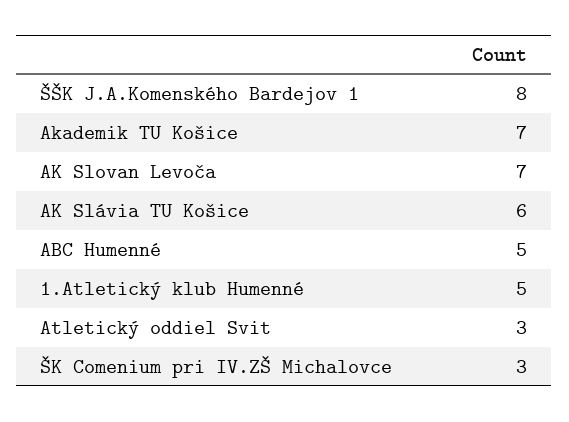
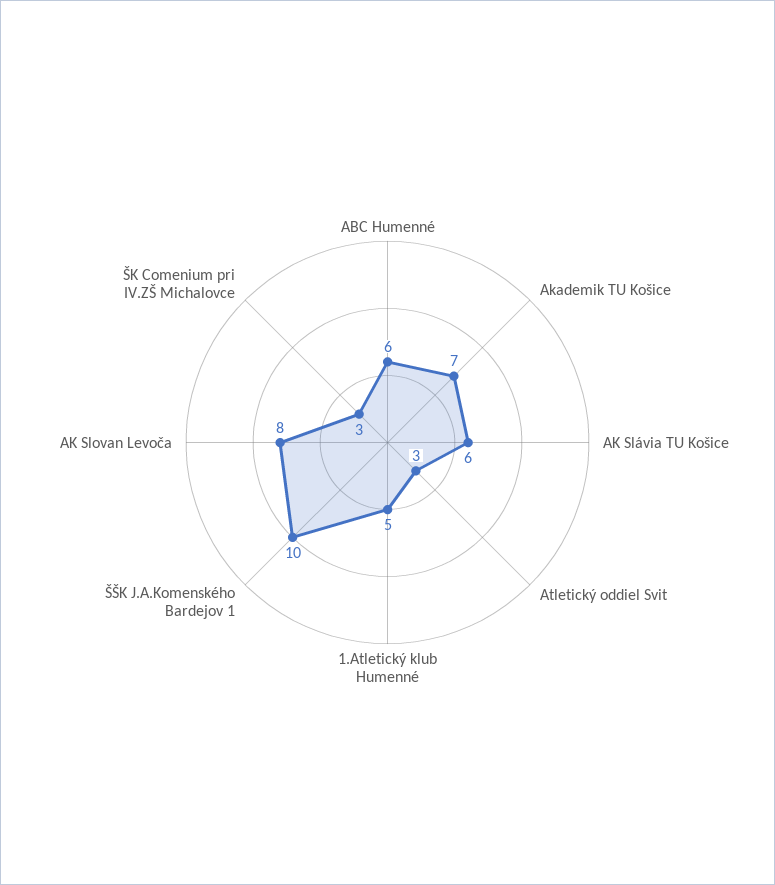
  {
-   "ŠŠK J.A.Komenského Bardejov 1": 8,
+   "ŠŠK J.A.Komenského Bardejov 1": 10,
    "Akademik TU Košice": 7,
-   "AK Slovan Levoča": 7,
+   "AK Slovan Levoča": 8,
    "AK Slávia TU Košice": 6,
-   "ABC Humenné": 5,
+   "ABC Humenné": 6,
    "1.Atletický klub Humenné": 5,
    "Atletický oddiel Svit": 3,
    "ŠK Comenium pri IV.ZŠ Michalovce": 3
  }

